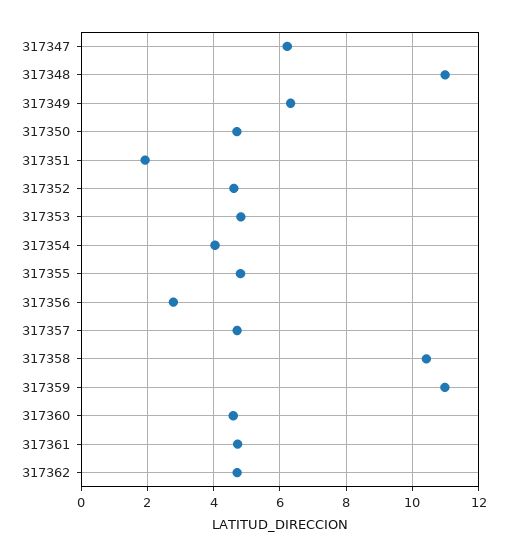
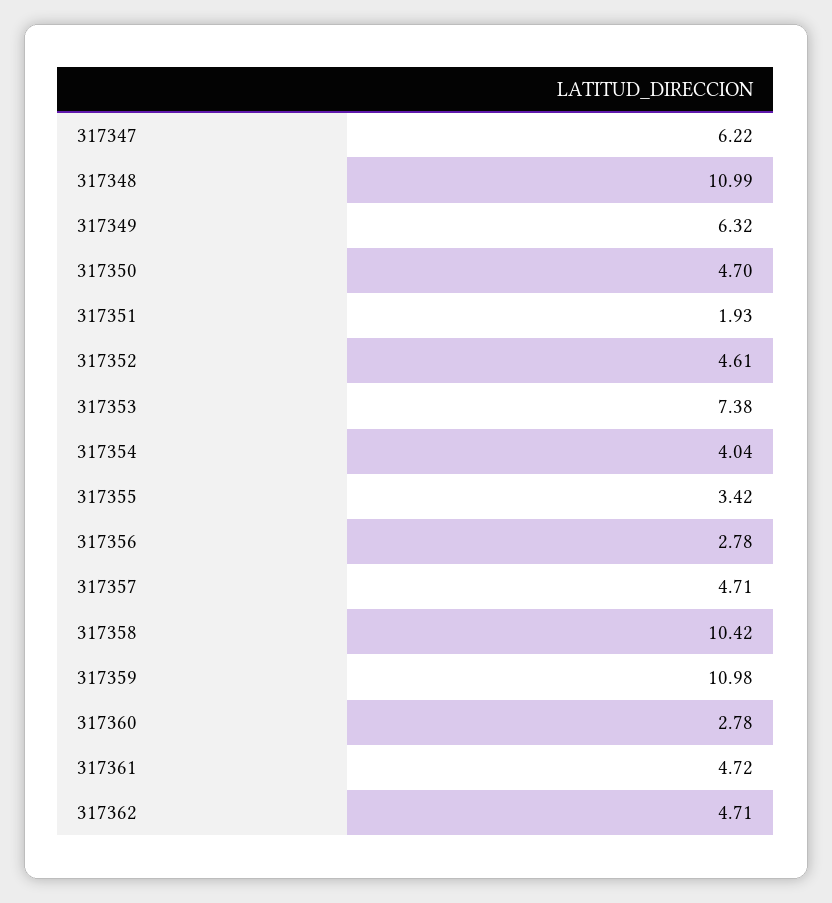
  {
    "317347": 6.22,
    "317348": 10.99,
    "317349": 6.32,
    "317350": 4.7,
    "317351": 1.93,
    "317352": 4.61,
-   "317353": 4.8,
+   "317353": 7.38,
    "317354": 4.04,
-   "317355": 4.8,
+   "317355": 3.42,
    "317356": 2.78,
    "317357": 4.71,
    "317358": 10.42,
    "317359": 10.98,
-   "317360": 4.6,
+   "317360": 2.78,
    "317361": 4.72,
    "317362": 4.71
  }

